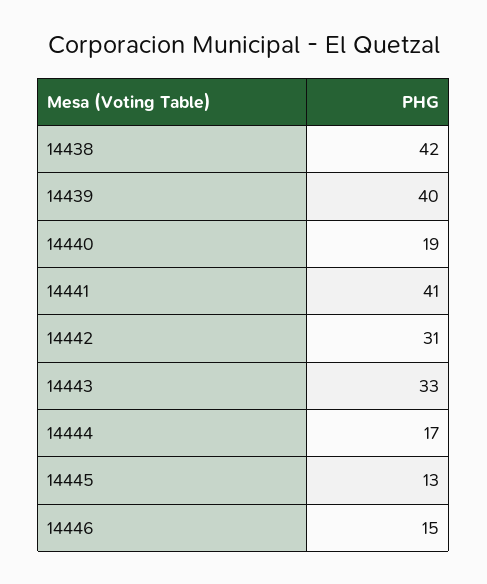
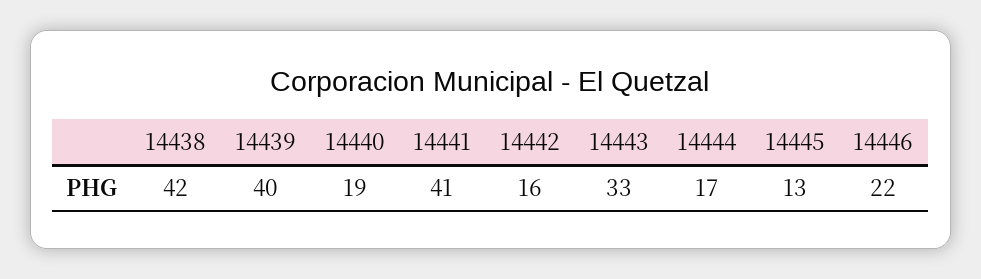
  {
    "14438": 42,
    "14439": 40,
    "14440": 19,
    "14441": 41,
-   "14442": 31,
+   "14442": 16,
    "14443": 33,
    "14444": 17,
    "14445": 13,
-   "14446": 15
+   "14446": 22
  }

